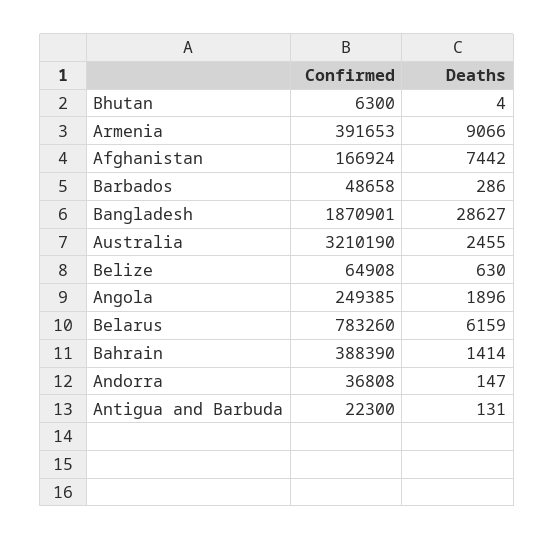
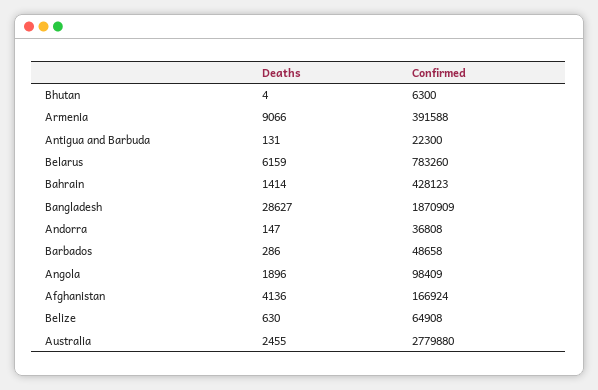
  {
    "Confirmed": {
      "Bhutan": 6300,
-     "Armenia": 391653,
+     "Armenia": 391588,
      "Afghanistan": 166924,
      "Barbados": 48658,
-     "Bangladesh": 1870901,
+     "Bangladesh": 1870909,
-     "Australia": 3210190,
+     "Australia": 2779880,
      "Belize": 64908,
-     "Angola": 249385,
+     "Angola": 98409,
      "Belarus": 783260,
-     "Bahrain": 388390,
+     "Bahrain": 428123,
      "Andorra": 36808,
      "Antigua and Barbuda": 22300
    },
    "Deaths": {
      "Bhutan": 4,
      "Armenia": 9066,
-     "Afghanistan": 7442,
+     "Afghanistan": 4136,
      "Barbados": 286,
      "Bangladesh": 28627,
      "Australia": 2455,
      "Belize": 630,
      "Angola": 1896,
      "Belarus": 6159,
      "Bahrain": 1414,
      "Andorra": 147,
      "Antigua and Barbuda": 131
    }
  }

